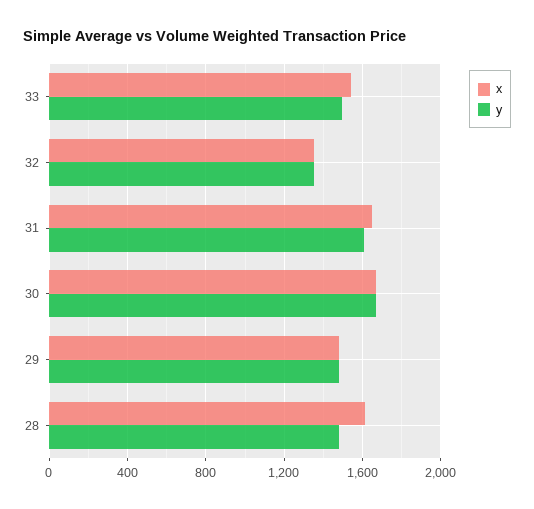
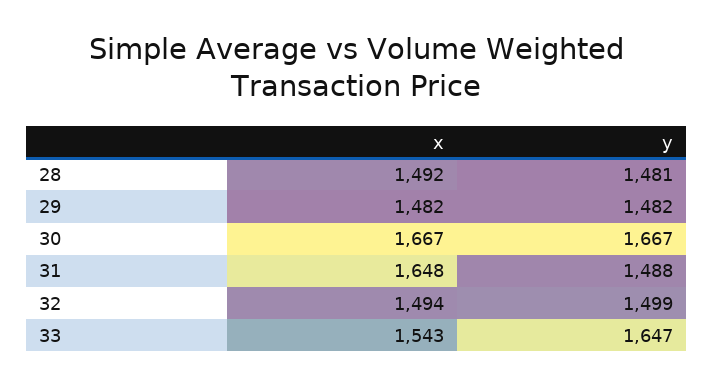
  {
    "x": {
      "33": 1543,
-     "32": 1350,
+     "32": 1494,
      "31": 1648,
      "30": 1667,
      "29": 1482,
-     "28": 1600
+     "28": 1492
    },
    "y": {
-     "33": 1500,
+     "33": 1647,
-     "32": 1350,
+     "32": 1499,
-     "31": 1600,
+     "31": 1488,
      "30": 1667,
      "29": 1482,
      "28": 1481
    }
  }

